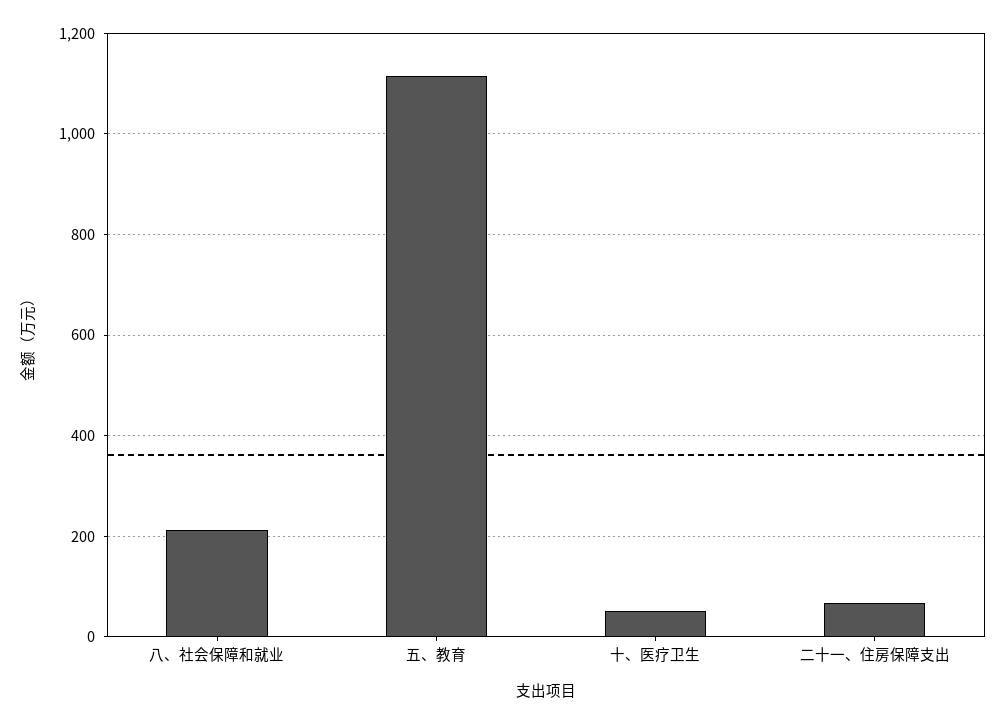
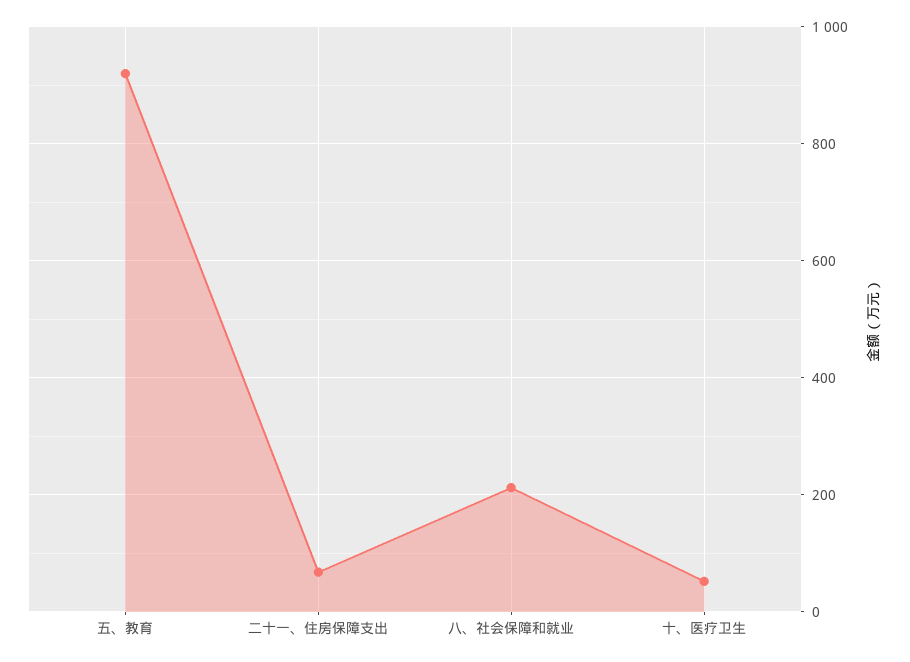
  {
    "八、社会保障和就业": 220,
-   "五、教育": 1120,
+   "五、教育": 920,
    "十、医疗卫生": 60,
    "二十一、住房保障支出": 60
  }

